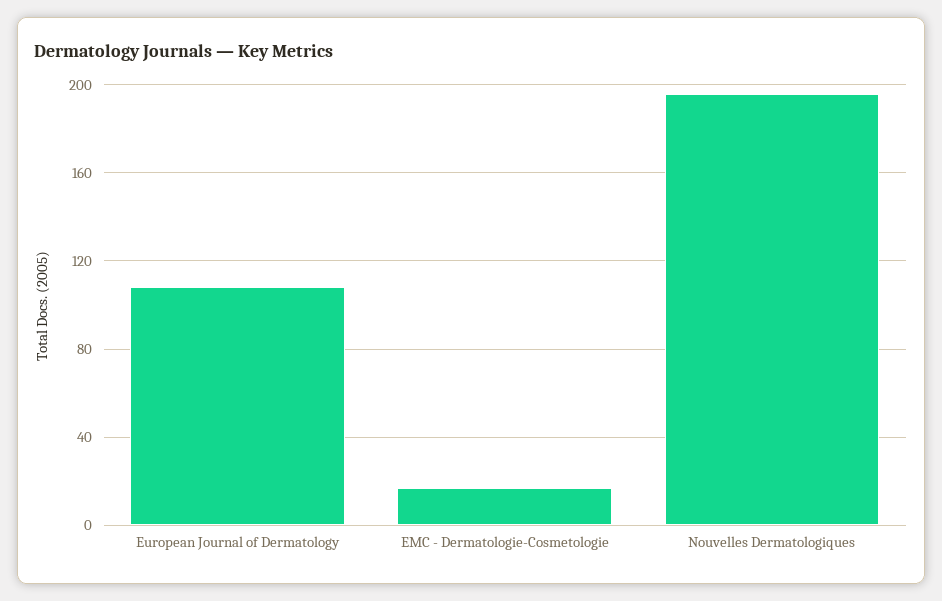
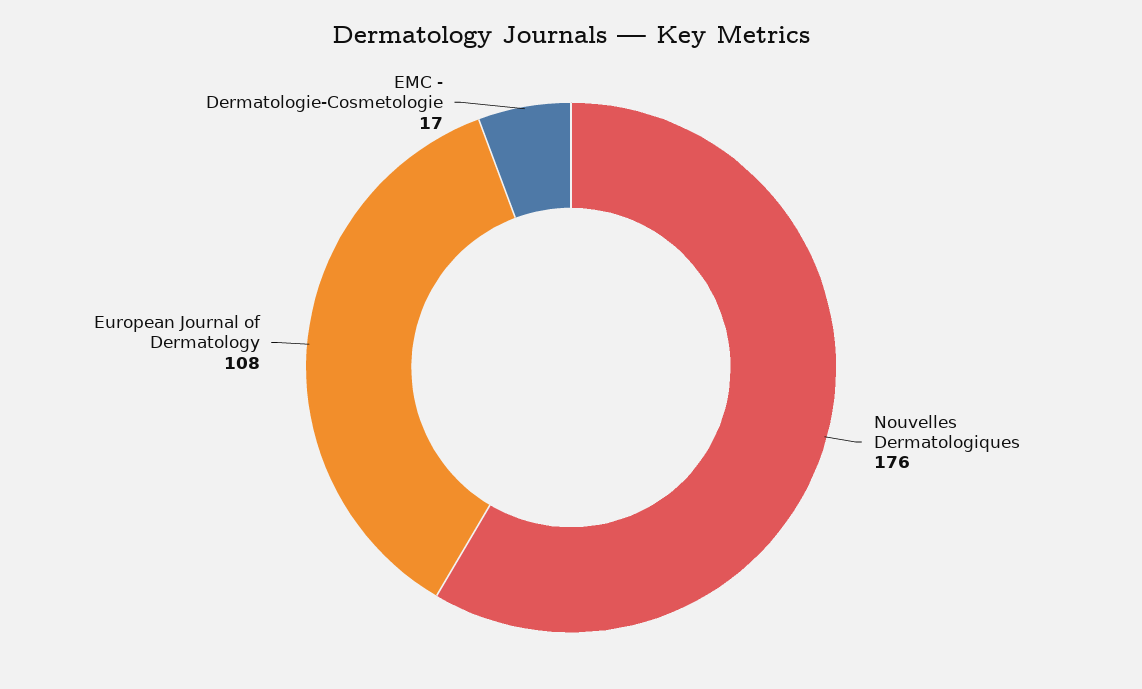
  {
    "European Journal of Dermatology": 108,
    "EMC - Dermatologie-Cosmetologie": 17,
-   "Nouvelles Dermatologiques": 195
+   "Nouvelles Dermatologiques": 176
  }

